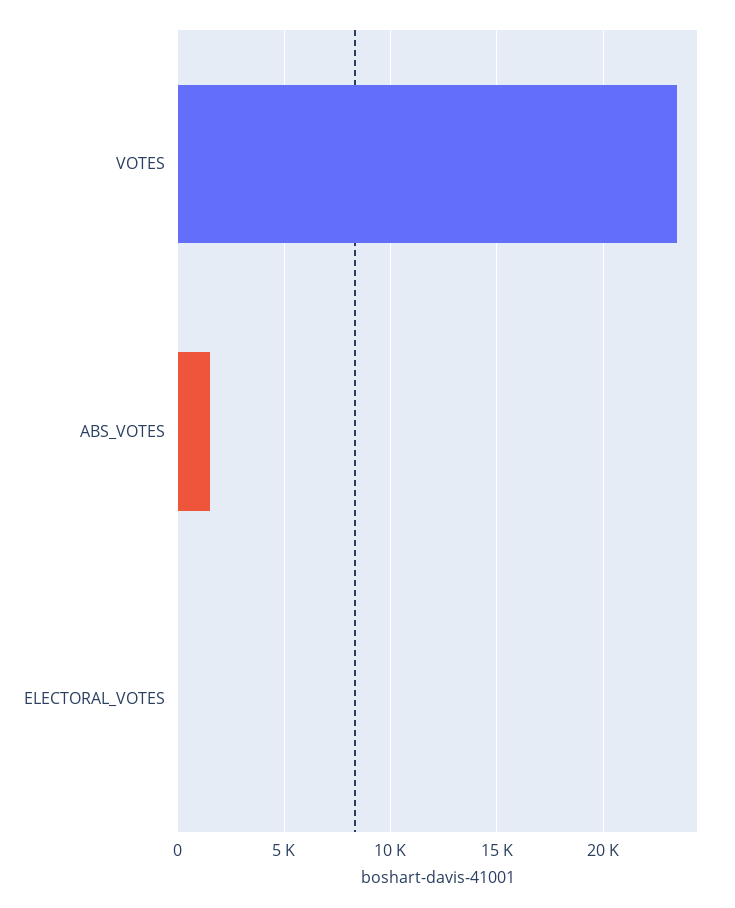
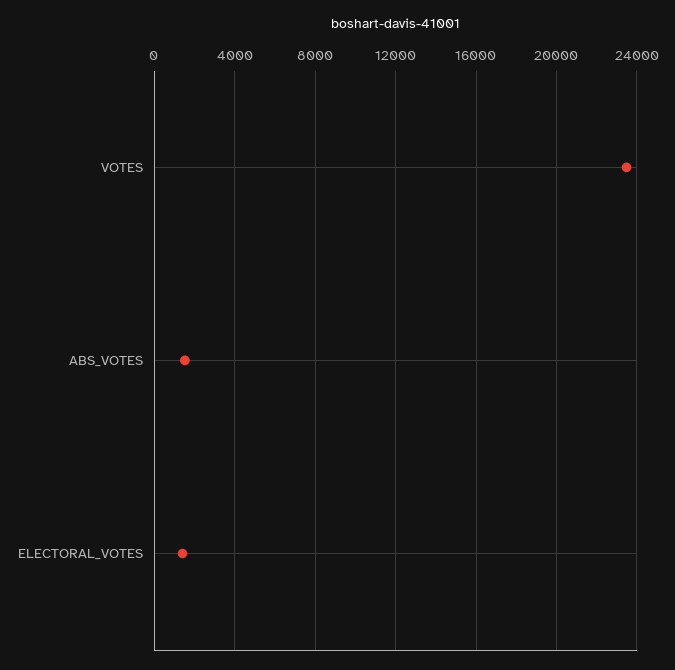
  {
    "VOTES": 23500,
    "ABS_VOTES": 1500,
-   "ELECTORAL_VOTES": 0
+   "ELECTORAL_VOTES": 1500
  }

